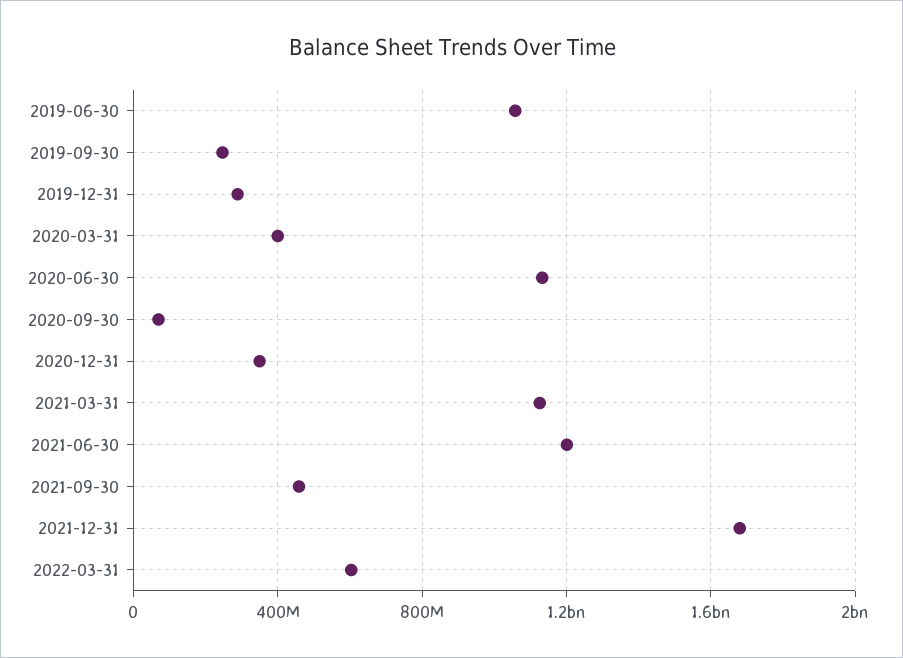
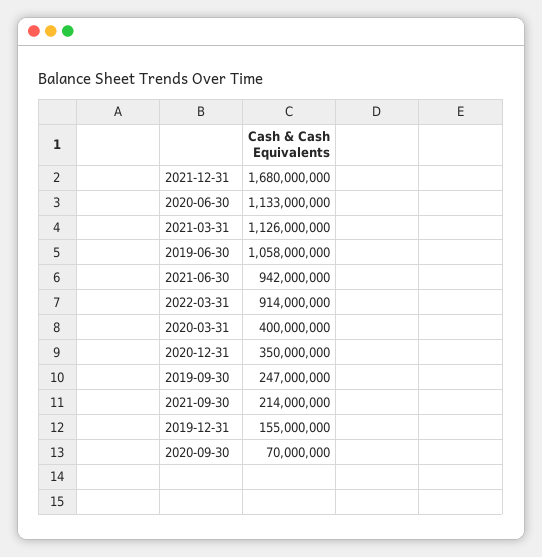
  {
    "2019-06-30": 1058000000,
    "2019-09-30": 247000000,
-   "2019-12-31": 300000000,
+   "2019-12-31": 155000000,
    "2020-03-31": 400000000,
    "2020-06-30": 1133000000,
    "2020-09-30": 70000000,
    "2020-12-31": 350000000,
    "2021-03-31": 1126000000,
-   "2021-06-30": 1200000000,
+   "2021-06-30": 942000000,
-   "2021-09-30": 450000000,
+   "2021-09-30": 214000000,
    "2021-12-31": 1680000000,
-   "2022-03-31": 600000000
+   "2022-03-31": 914000000
  }

